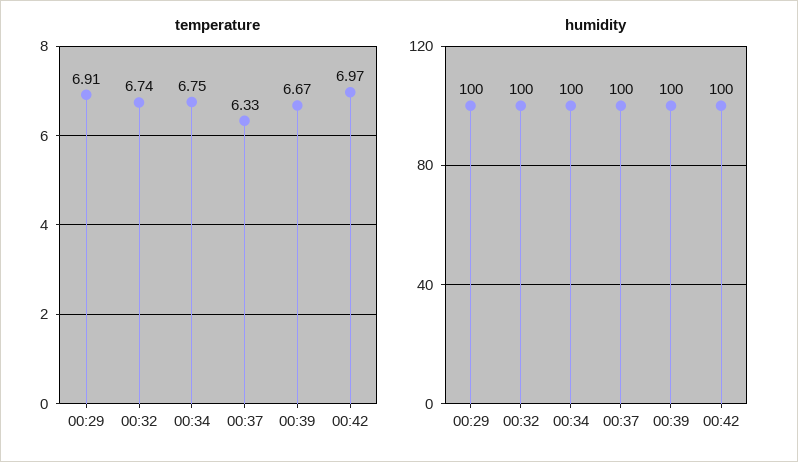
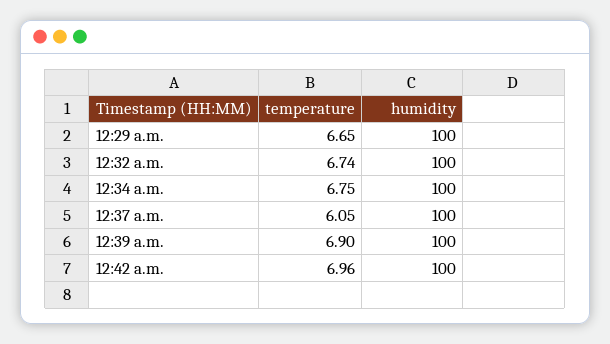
  {
    "temperature": {
-     "00:29": 6.91,
+     "00:29": 6.65,
      "00:32": 6.74,
      "00:34": 6.75,
-     "00:37": 6.33,
+     "00:37": 6.05,
-     "00:39": 6.67,
+     "00:39": 6.9,
-     "00:42": 6.97
+     "00:42": 6.96
    },
    "humidity": {
      "00:29": 100,
      "00:32": 100,
      "00:34": 100,
      "00:37": 100,
      "00:39": 100,
      "00:42": 100
    }
  }

